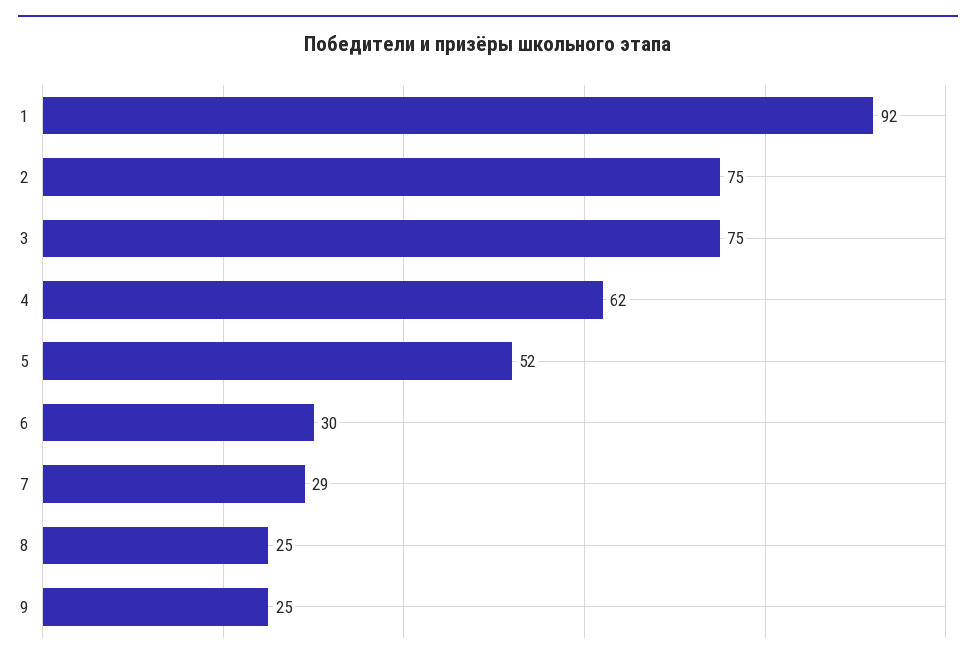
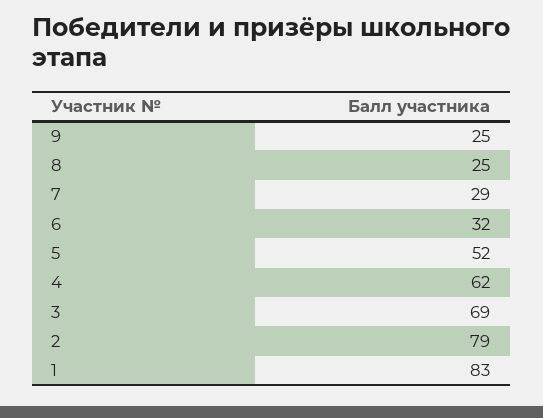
  {
-   "1": 92,
+   "1": 83,
-   "2": 75,
+   "2": 79,
-   "3": 75,
+   "3": 69,
    "4": 62,
    "5": 52,
-   "6": 30,
+   "6": 32,
    "7": 29,
    "8": 25,
    "9": 25
  }

